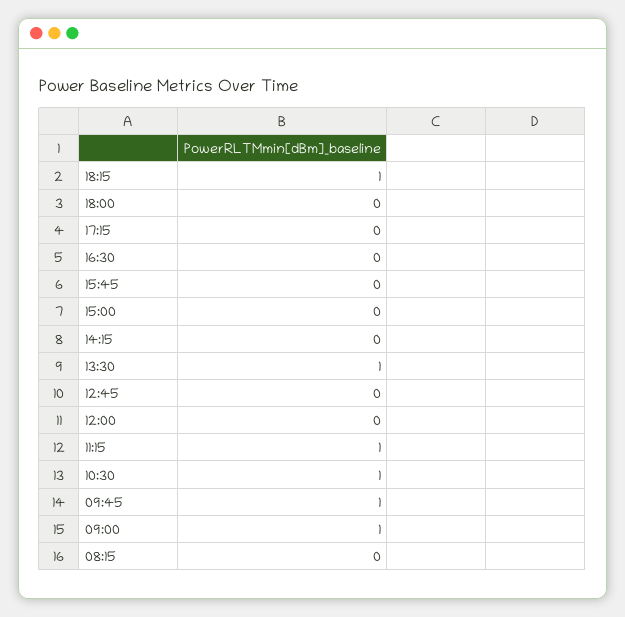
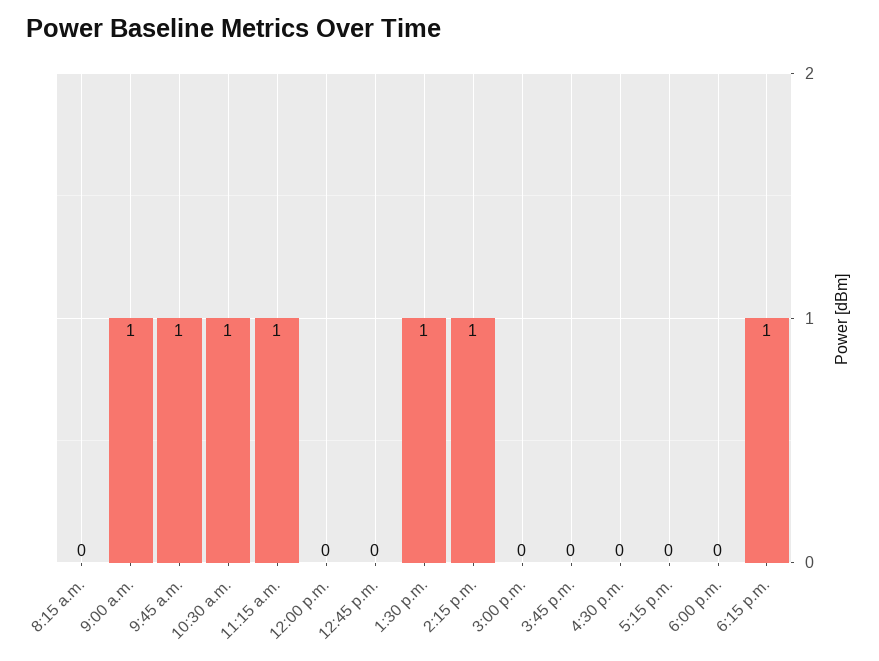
  {
    "18:15": 1,
    "18:00": 0,
    "17:15": 0,
    "16:30": 0,
    "15:45": 0,
    "15:00": 0,
-   "14:15": 0,
+   "14:15": 1,
    "13:30": 1,
    "12:45": 0,
    "12:00": 0,
    "11:15": 1,
    "10:30": 1,
    "09:45": 1,
    "09:00": 1,
    "08:15": 0
  }

